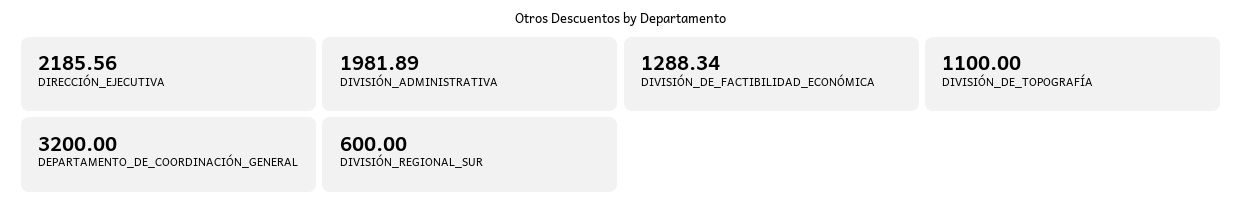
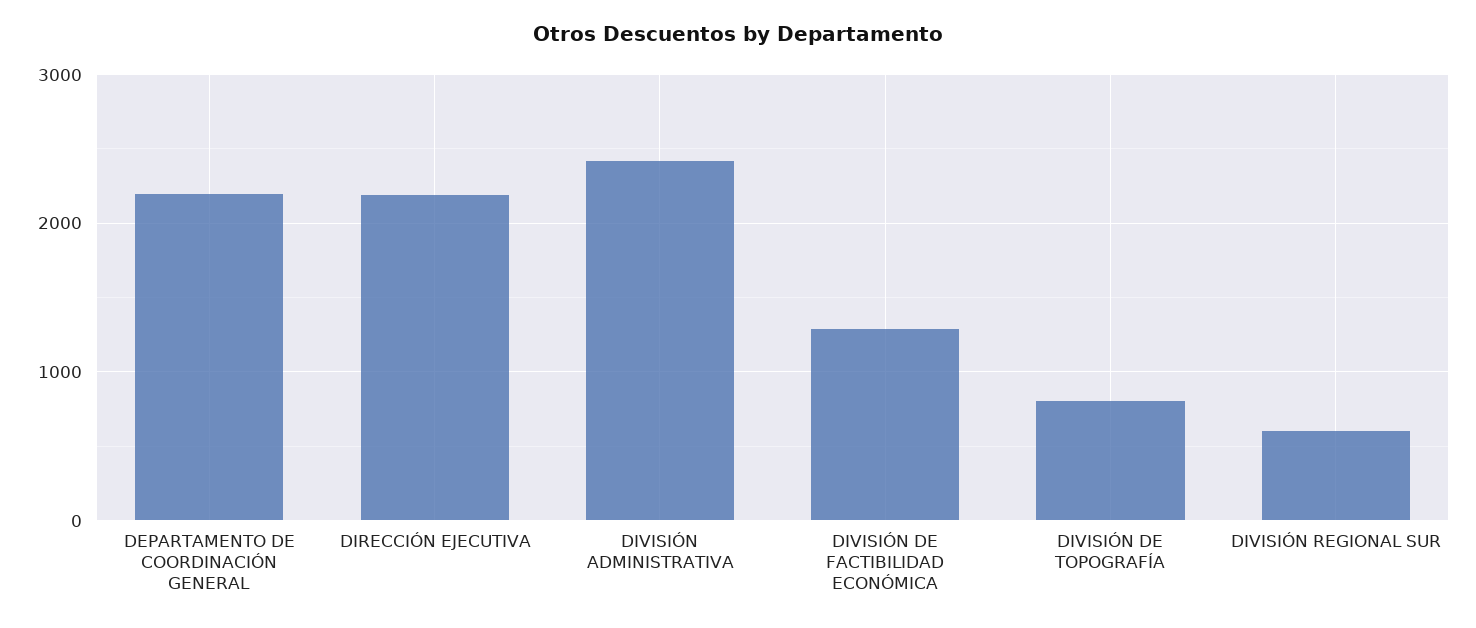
  {
    "DIRECCIÓN_EJECUTIVA": 2185.56,
-   "DIVISIÓN_ADMINISTRATIVA": 1981.89,
+   "DIVISIÓN_ADMINISTRATIVA": 2400,
    "DIVISIÓN_DE_FACTIBILIDAD_ECONÓMICA": 1288.34,
-   "DIVISIÓN_DE_TOPOGRAFÍA": 1100,
+   "DIVISIÓN_DE_TOPOGRAFÍA": 800,
-   "DEPARTAMENTO_DE_COORDINACIÓN_GENERAL": 3200,
+   "DEPARTAMENTO_DE_COORDINACIÓN_GENERAL": 2200,
    "DIVISIÓN_REGIONAL_SUR": 600
  }

